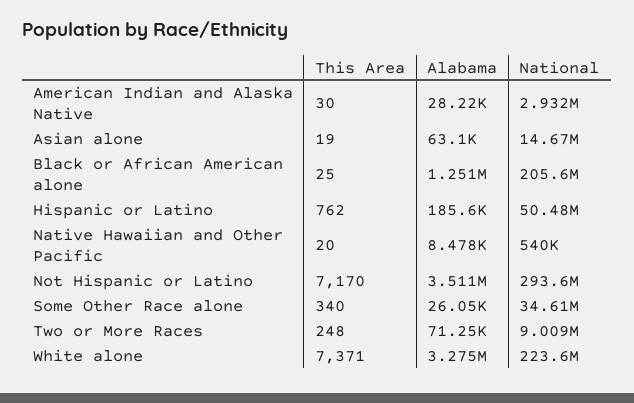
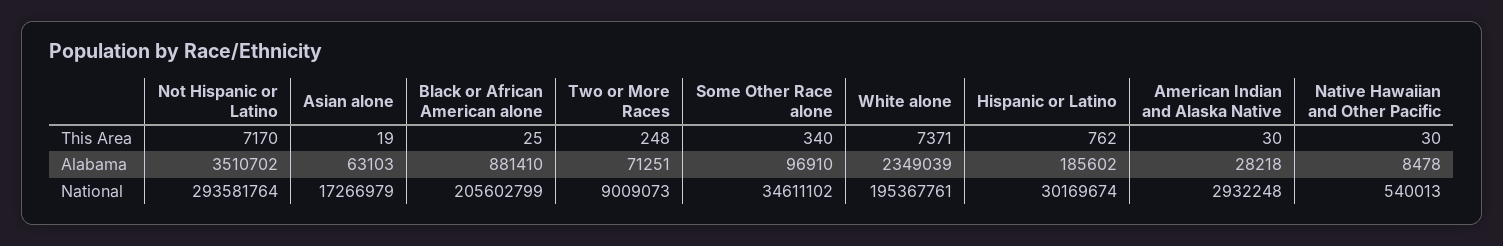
  {
    "This Area": {
      "American Indian and Alaska Native": 30,
      "Asian alone": 19,
      "Black or African American alone": 25,
      "Hispanic or Latino": 762,
-     "Native Hawaiian and Other Pacific": 20,
+     "Native Hawaiian and Other Pacific": 30,
      "Not Hispanic or Latino": 7170,
      "Some Other Race alone": 340,
      "Two or More Races": 248,
      "White alone": 7371
    },
    "Alabama": {
      "American Indian and Alaska Native": 28218,
      "Asian alone": 63103,
-     "Black or African American alone": 1251000,
+     "Black or African American alone": 881410,
      "Hispanic or Latino": 185602,
      "Native Hawaiian and Other Pacific": 8478,
      "Not Hispanic or Latino": 3510702,
-     "Some Other Race alone": 26050,
+     "Some Other Race alone": 96910,
      "Two or More Races": 71251,
-     "White alone": 3275000
+     "White alone": 2349039
    },
    "National": {
      "American Indian and Alaska Native": 2932248,
-     "Asian alone": 14670000,
+     "Asian alone": 17266979,
      "Black or African American alone": 205602799,
-     "Hispanic or Latino": 50480000,
+     "Hispanic or Latino": 30169674,
      "Native Hawaiian and Other Pacific": 540013,
      "Not Hispanic or Latino": 293581764,
      "Some Other Race alone": 34611102,
      "Two or More Races": 9009073,
-     "White alone": 223600000
+     "White alone": 195367761
    }
  }

